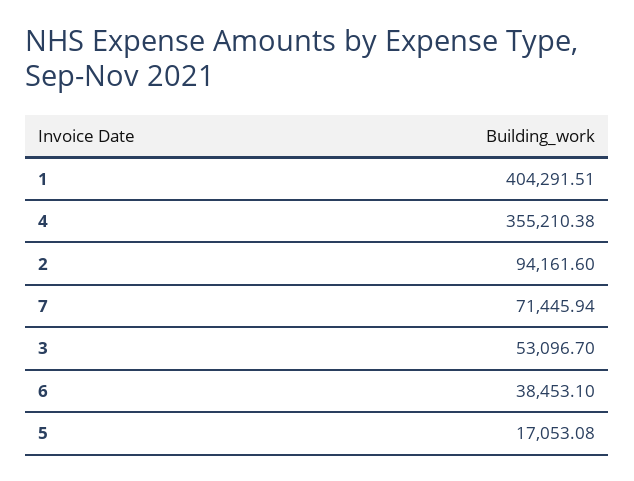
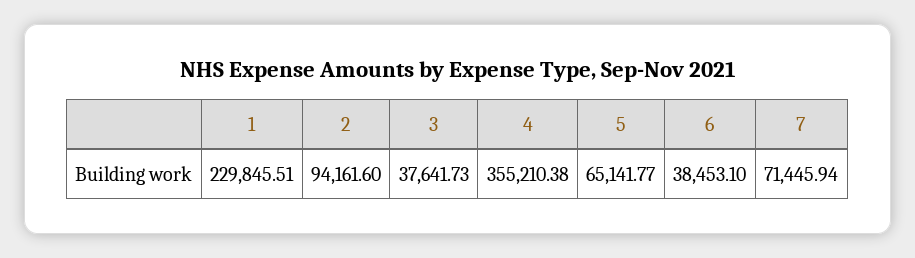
  {
-   "1": 404291.51,
+   "1": 229845.51,
    "4": 355210.38,
    "2": 94161.6,
    "7": 71445.94,
-   "3": 53096.7,
+   "3": 37641.73,
    "6": 38453.1,
-   "5": 17053.08
+   "5": 65141.77
  }

